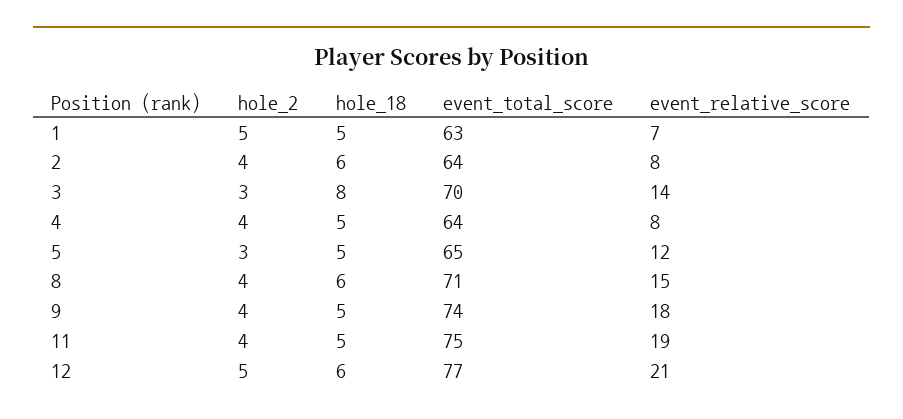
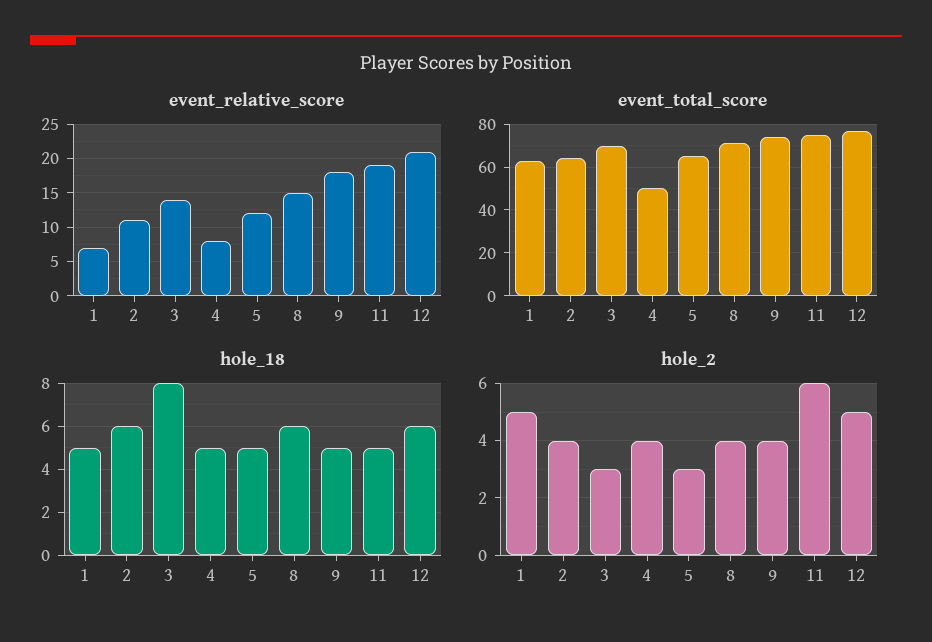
  {
    "hole_2": {
      "1": 5,
      "2": 4,
      "3": 3,
      "4": 4,
      "5": 3,
      "8": 4,
      "9": 4,
-     "11": 4,
+     "11": 6,
      "12": 5
    },
    "hole_18": {
      "1": 5,
      "2": 6,
      "3": 8,
      "4": 5,
      "5": 5,
      "8": 6,
      "9": 5,
      "11": 5,
      "12": 6
    },
    "event_total_score": {
      "1": 63,
      "2": 64,
      "3": 70,
-     "4": 64,
+     "4": 50,
      "5": 65,
      "8": 71,
      "9": 74,
      "11": 75,
      "12": 77
    },
    "event_relative_score": {
      "1": 7,
-     "2": 8,
+     "2": 11,
      "3": 14,
      "4": 8,
      "5": 12,
      "8": 15,
      "9": 18,
      "11": 19,
      "12": 21
    }
  }

